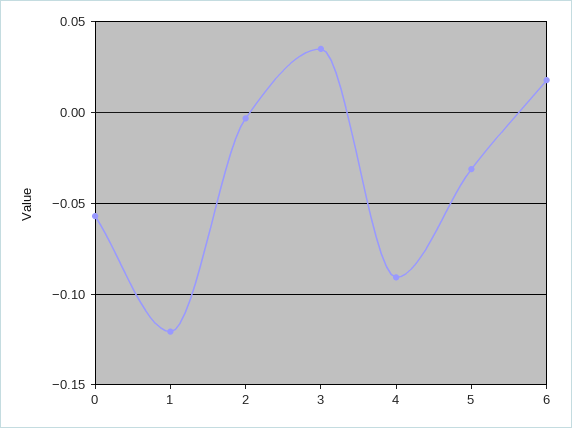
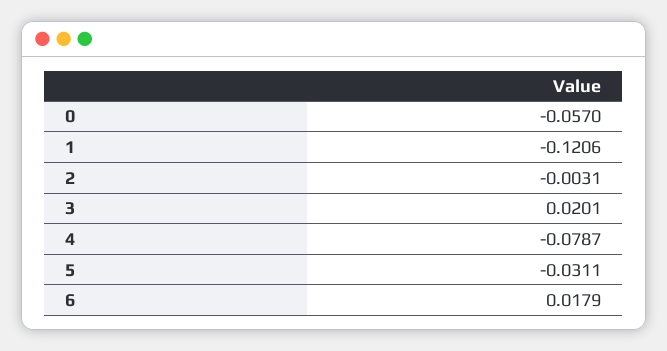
  {
    "0": -0.057,
    "1": -0.1206,
    "2": -0.0031,
-   "3": 0.035,
+   "3": 0.0201,
-   "4": -0.09,
+   "4": -0.0787,
    "5": -0.0311,
    "6": 0.0179
  }

